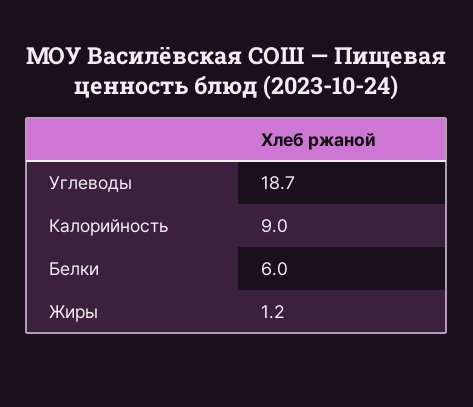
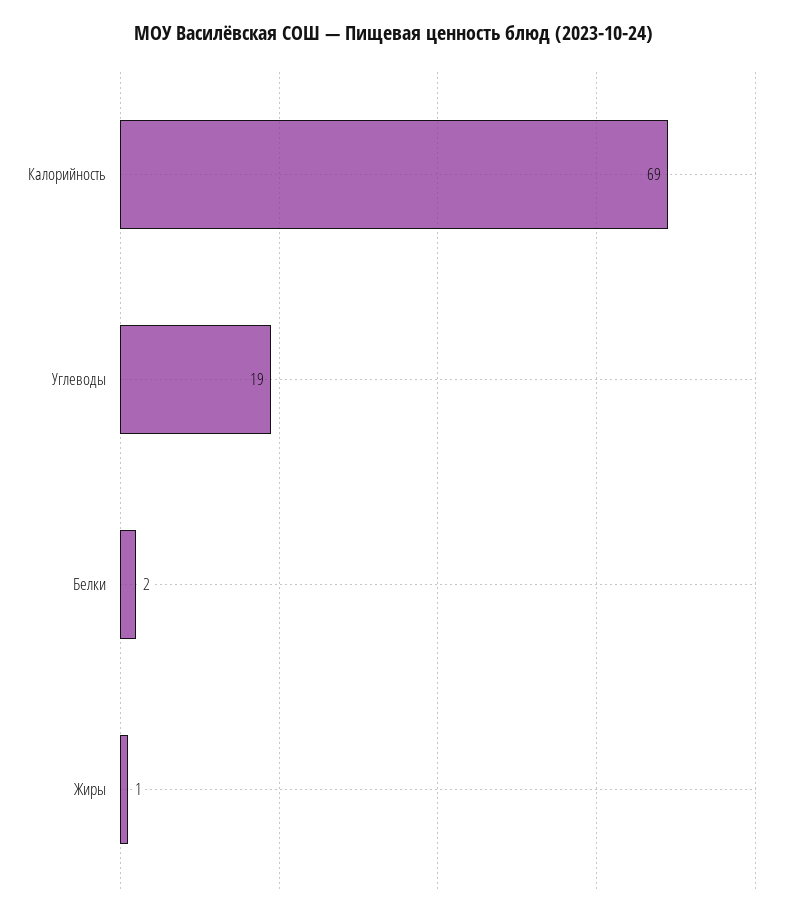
  {
    "Углеводы": 18.7,
-   "Калорийность": 9,
+   "Калорийность": 69,
-   "Белки": 6,
+   "Белки": 2,
    "Жиры": 1.2
  }

